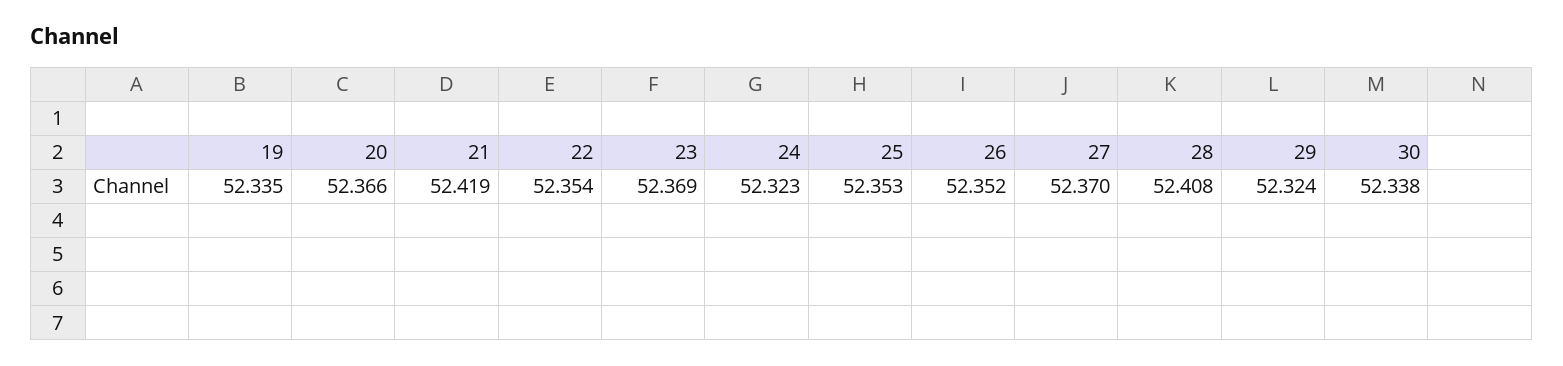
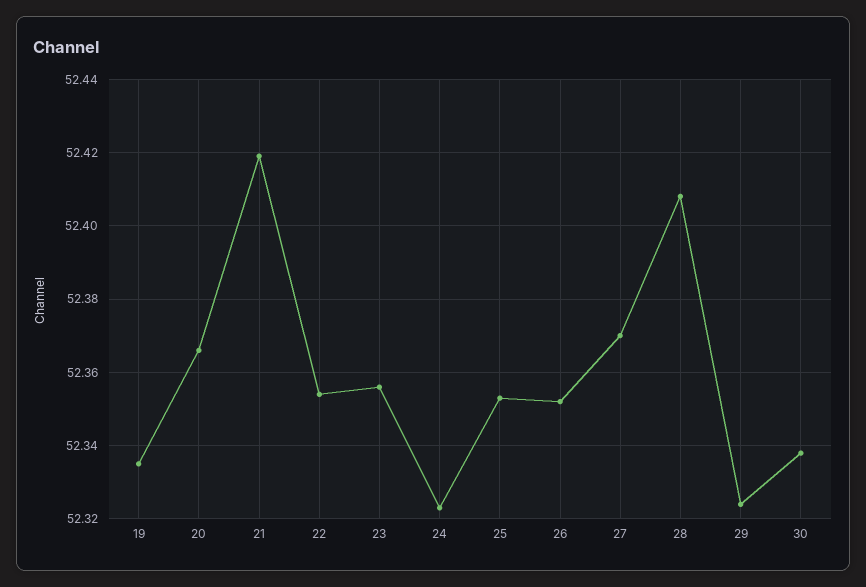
  {
    "19": 52.335,
    "20": 52.366,
    "21": 52.419,
    "22": 52.354,
-   "23": 52.369,
+   "23": 52.355,
    "24": 52.323,
    "25": 52.353,
    "26": 52.352,
    "27": 52.37,
    "28": 52.408,
    "29": 52.324,
    "30": 52.338
  }

